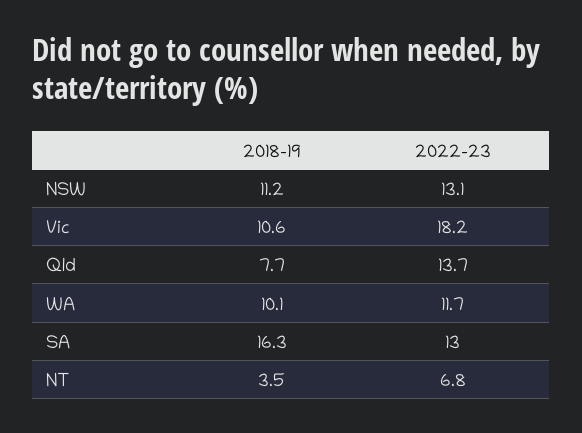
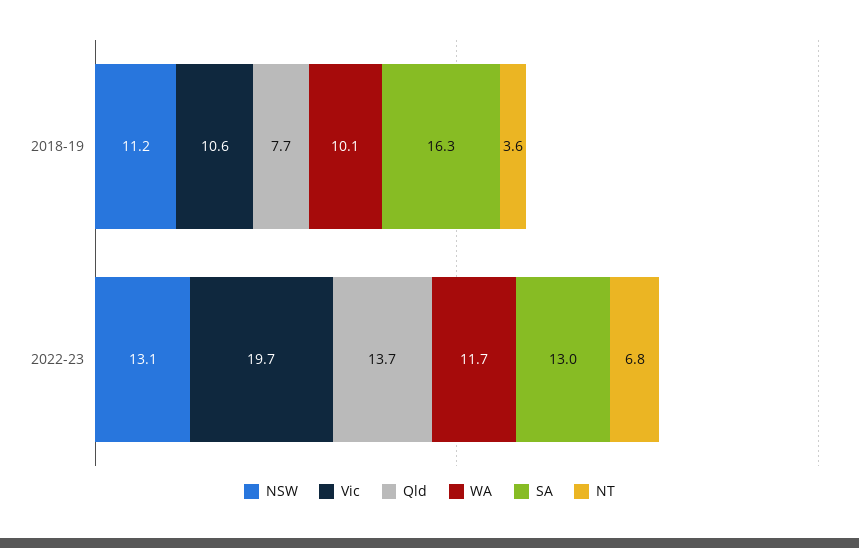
  {
    "NSW": {
      "2018-19": 11.2,
      "2022-23": 13.1
    },
    "Vic": {
      "2018-19": 10.6,
-     "2022-23": 18.2
+     "2022-23": 19.7
    },
    "Qld": {
      "2018-19": 7.7,
      "2022-23": 13.7
    },
    "WA": {
      "2018-19": 10.1,
      "2022-23": 11.7
    },
    "SA": {
      "2018-19": 16.3,
      "2022-23": 13
    },
    "NT": {
-     "2018-19": 3.5,
+     "2018-19": 3.6,
      "2022-23": 6.8
    }
  }

